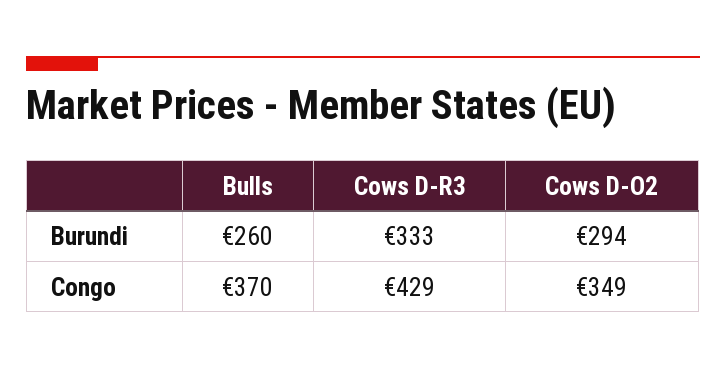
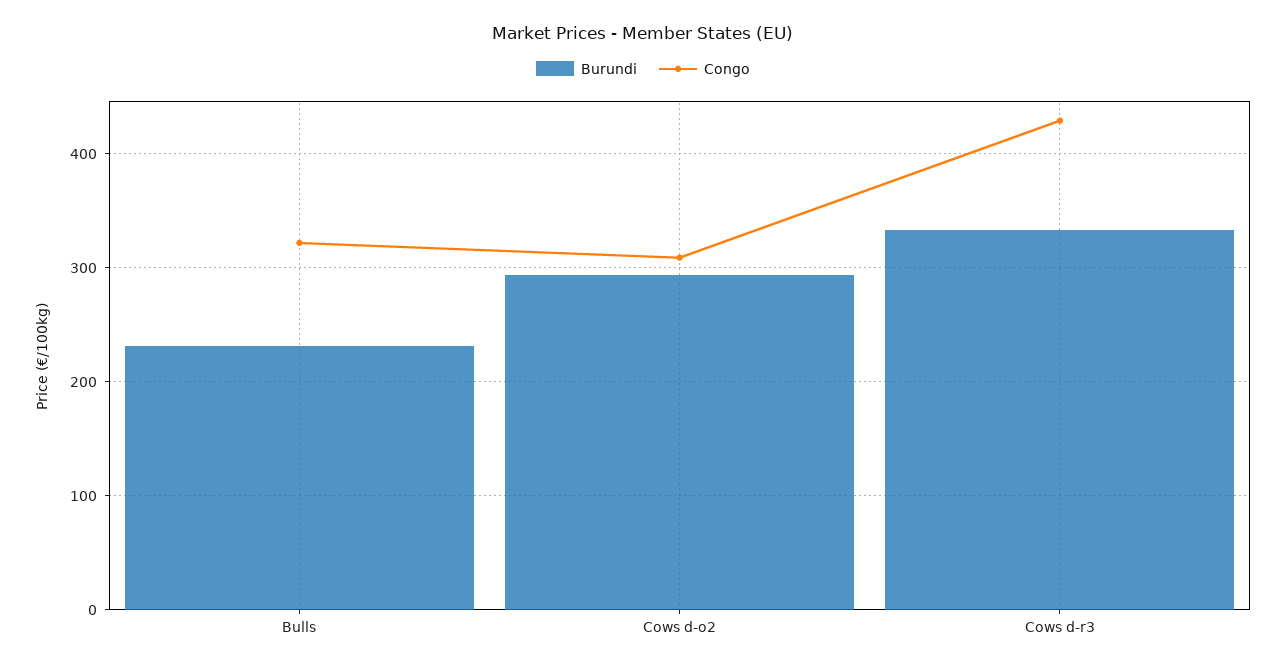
  {
    "Burundi": {
-     "Bulls": 260,
+     "Bulls": 230,
      "Cows D-R3": 333,
      "Cows D-O2": 294
    },
    "Congo": {
-     "Bulls": 370,
+     "Bulls": 320,
      "Cows D-R3": 429,
-     "Cows D-O2": 349
+     "Cows D-O2": 310
    }
  }

